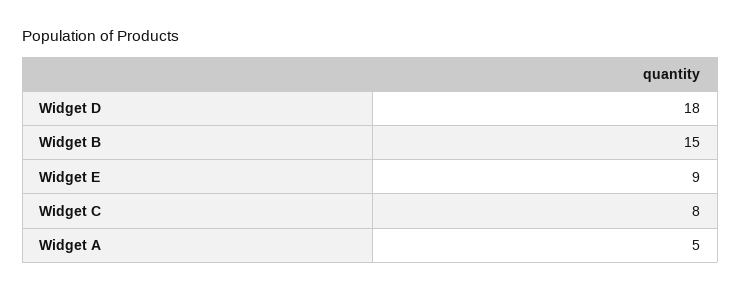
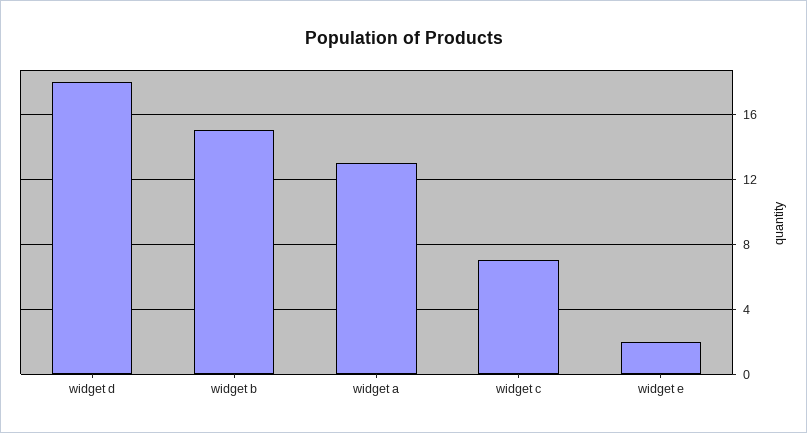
  {
    "Widget D": 18,
    "Widget B": 15,
-   "Widget E": 9,
+   "Widget E": 2,
-   "Widget C": 8,
+   "Widget C": 7,
-   "Widget A": 5
+   "Widget A": 13
  }

